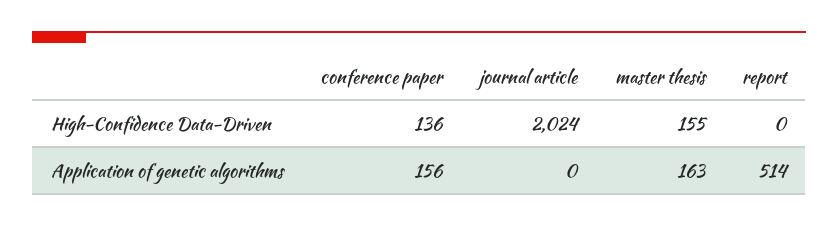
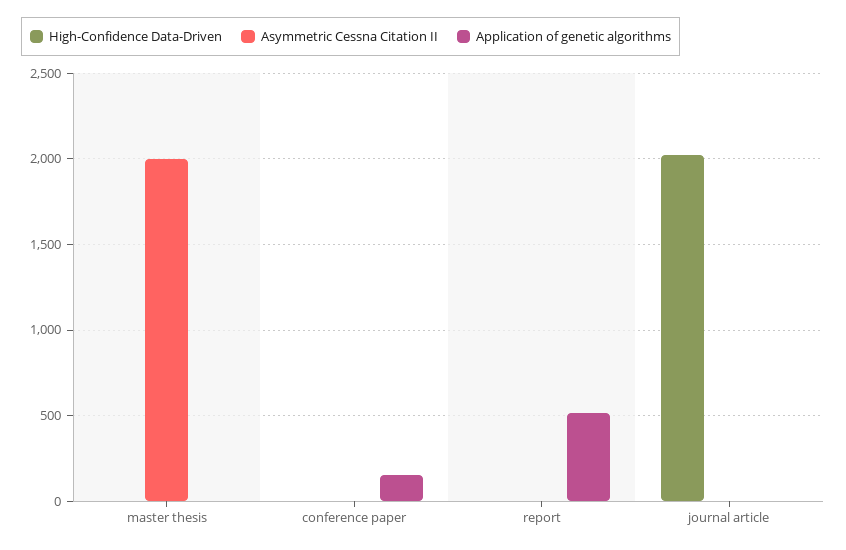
  {
    "High-Confidence Data-Driven": {
-     "conference paper": 136,
+     "conference paper": 0,
      "journal article": 2024,
-     "master thesis": 155,
+     "master thesis": 0,
      "report": 0
    },
    "Application of genetic algorithms": {
      "conference paper": 156,
      "journal article": 0,
-     "master thesis": 163,
+     "master thesis": 0,
      "report": 514
-   }
+   },
+   "Asymmetric Cessna Citation II": {
+     "master thesis": 2000,
+     "conference paper": 0,
+     "report": 0,
+     "journal article": 0
+   }
  }

